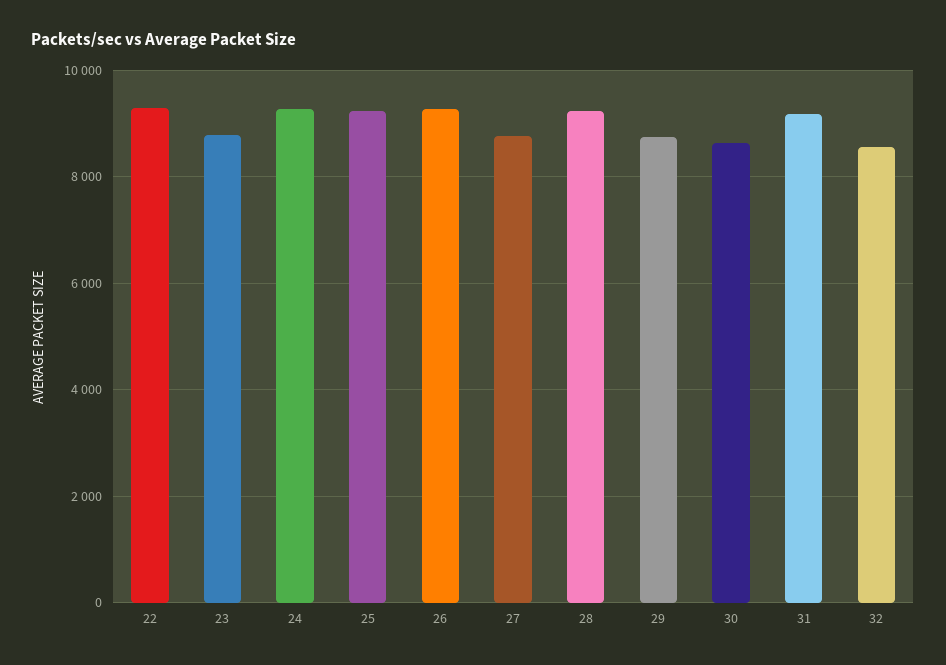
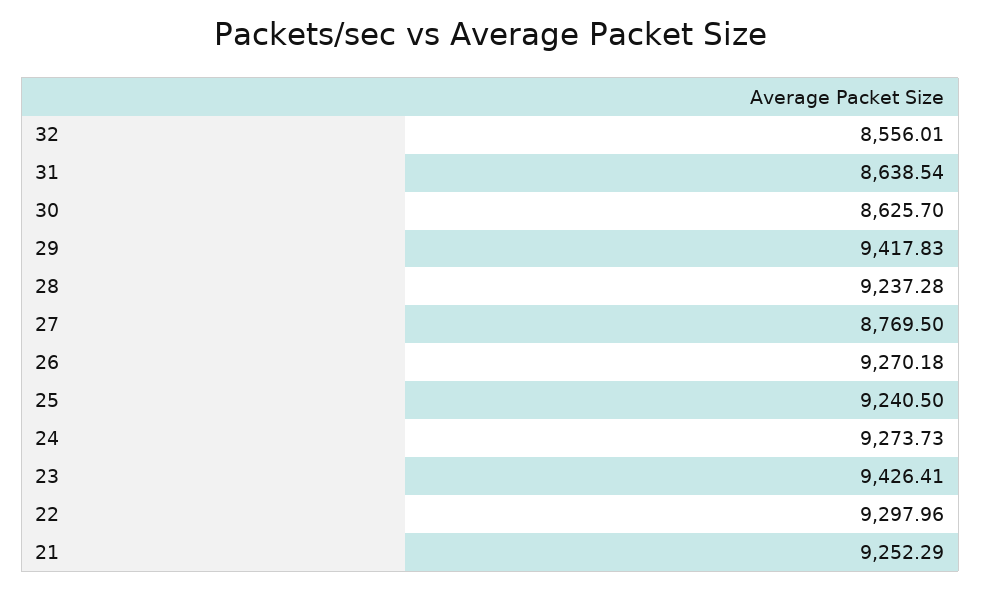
  {
    "22": 9297.96,
-   "23": 8800,
+   "23": 9426.41,
    "24": 9273.73,
    "25": 9240.5,
    "26": 9270.18,
    "27": 8769.5,
    "28": 9237.28,
-   "29": 8800,
+   "29": 9417.83,
    "30": 8625.7,
-   "31": 9200,
+   "31": 8638.54,
-   "32": 8556.01
+   "32": 8556.01,
+   "21": 9252.29
  }

